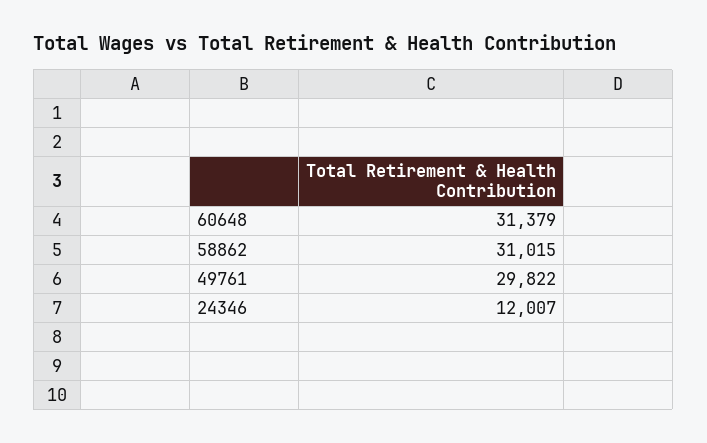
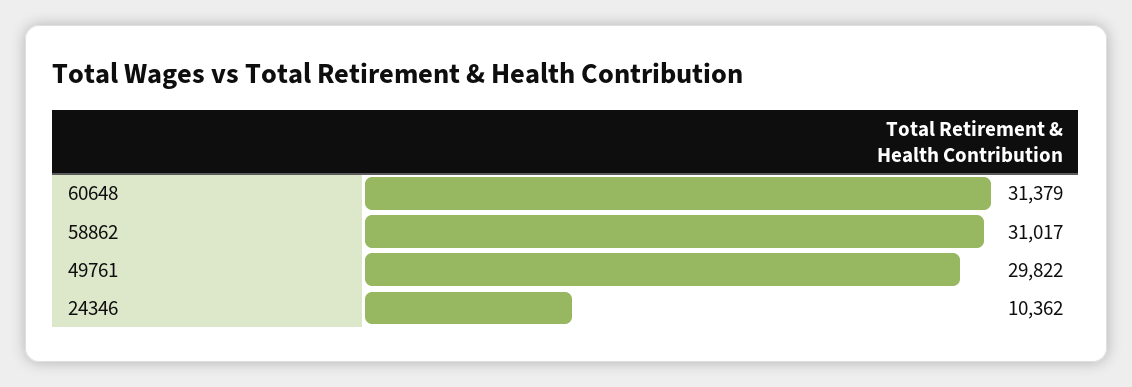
  {
    "60648": 31379,
-   "58862": 31015,
+   "58862": 31017,
    "49761": 29822,
-   "24346": 12007
+   "24346": 10362
  }

